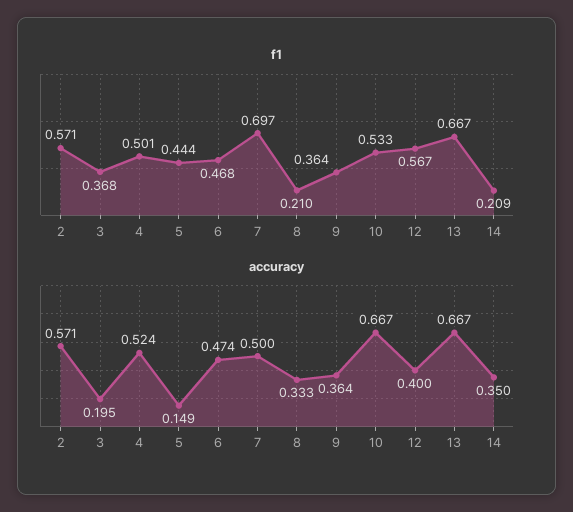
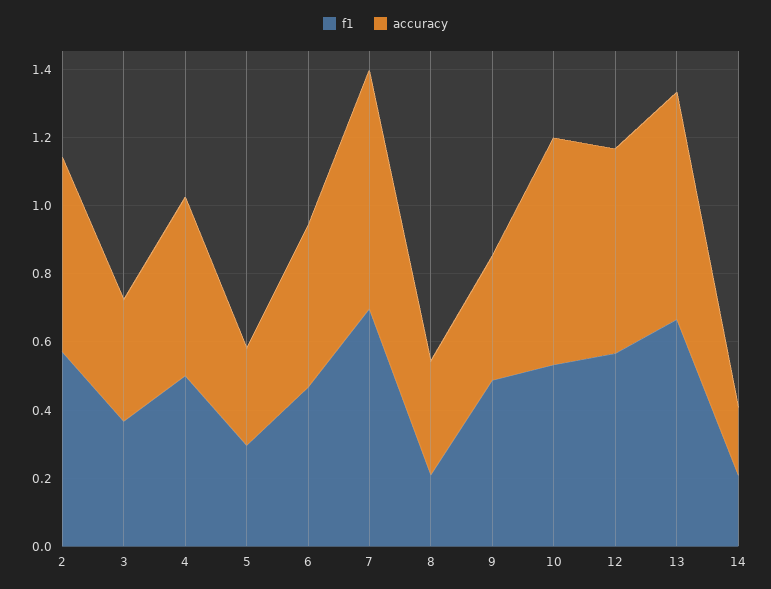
  {
    "f1": {
      "2": 0.571,
      "3": 0.368,
      "4": 0.501,
-     "5": 0.444,
+     "5": 0.3,
      "6": 0.468,
      "7": 0.697,
      "8": 0.21,
-     "9": 0.364,
+     "9": 0.5,
      "10": 0.533,
      "12": 0.567,
      "13": 0.667,
      "14": 0.209
    },
    "accuracy": {
      "2": 0.571,
-     "3": 0.195,
+     "3": 0.35,
      "4": 0.524,
-     "5": 0.149,
+     "5": 0.3,
      "6": 0.474,
-     "7": 0.5,
+     "7": 0.7,
      "8": 0.333,
      "9": 0.364,
      "10": 0.667,
-     "12": 0.4,
+     "12": 0.6,
      "13": 0.667,
-     "14": 0.35
+     "14": 0.2
    }
  }

